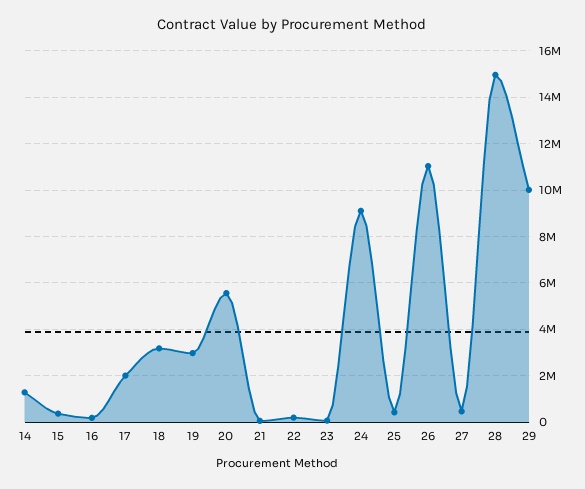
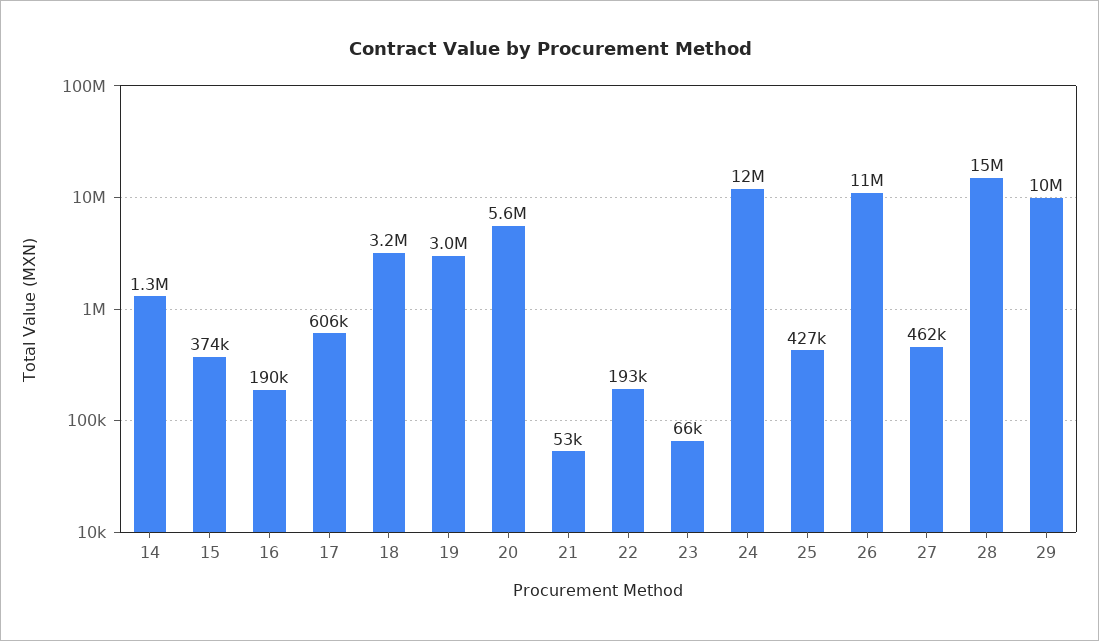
  {
    "14": 1300000,
    "15": 374000,
    "16": 190000,
-   "17": 2000000,
+   "17": 606000,
    "18": 3200000,
    "19": 3000000,
    "20": 5600000,
    "21": 53000,
    "22": 193000,
    "23": 66000,
-   "24": 9000000,
+   "24": 12000000,
    "25": 427000,
    "26": 11000000,
    "27": 462000,
    "28": 15000000,
    "29": 10000000
  }

